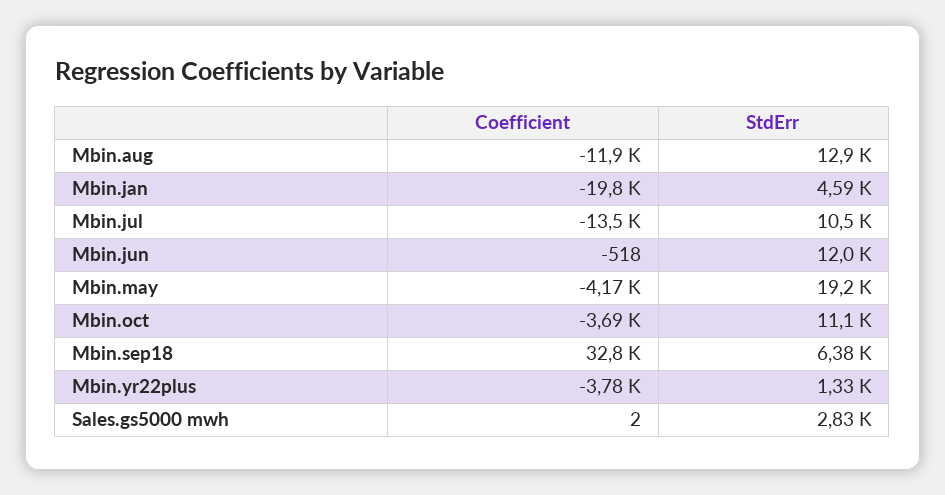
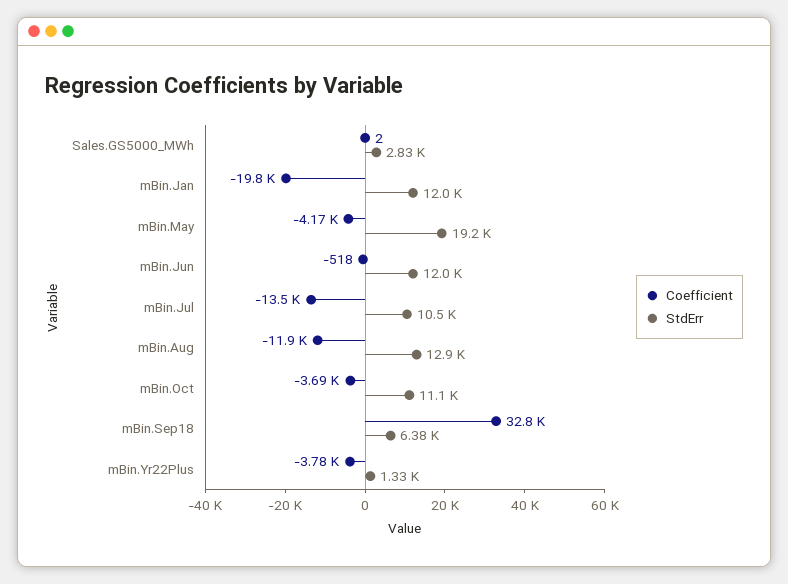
  {
    "Coefficient": {
      "Mbin.aug": -11900,
      "Mbin.jan": -19800,
      "Mbin.jul": -13500,
      "Mbin.jun": -518,
      "Mbin.may": -4170,
      "Mbin.oct": -3690,
      "Mbin.sep18": 32800,
      "Mbin.yr22plus": -3780,
      "Sales.gs5000 mwh": 2
    },
    "StdErr": {
      "Mbin.aug": 12900,
-     "Mbin.jan": 4590,
+     "Mbin.jan": 12000,
      "Mbin.jul": 10500,
      "Mbin.jun": 12000,
      "Mbin.may": 19200,
      "Mbin.oct": 11100,
      "Mbin.sep18": 6380,
      "Mbin.yr22plus": 1330,
      "Sales.gs5000 mwh": 2830
    }
  }

